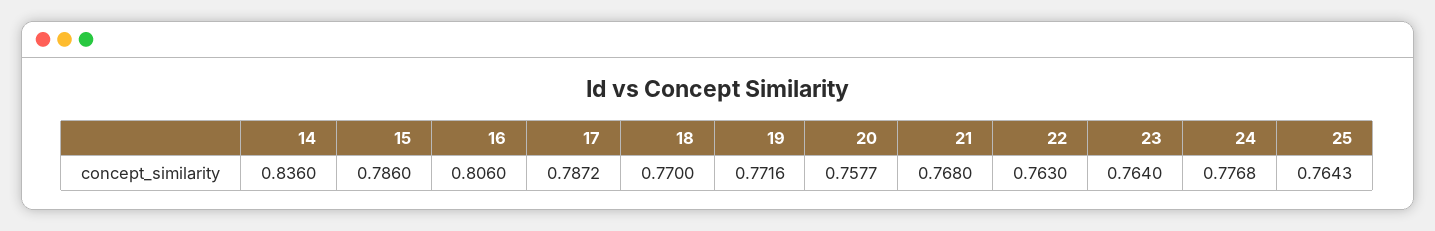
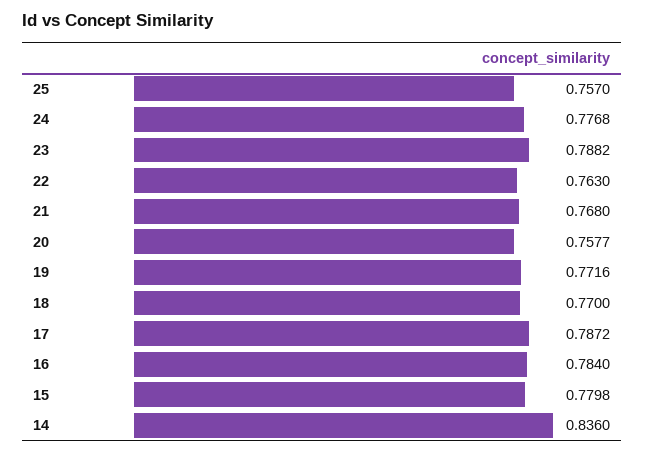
  {
    "14": 0.836,
-   "15": 0.786,
+   "15": 0.7798,
-   "16": 0.806,
+   "16": 0.784,
    "17": 0.7872,
    "18": 0.77,
    "19": 0.7716,
    "20": 0.7577,
    "21": 0.768,
    "22": 0.763,
-   "23": 0.764,
+   "23": 0.7882,
    "24": 0.7768,
-   "25": 0.7643
+   "25": 0.757
  }

